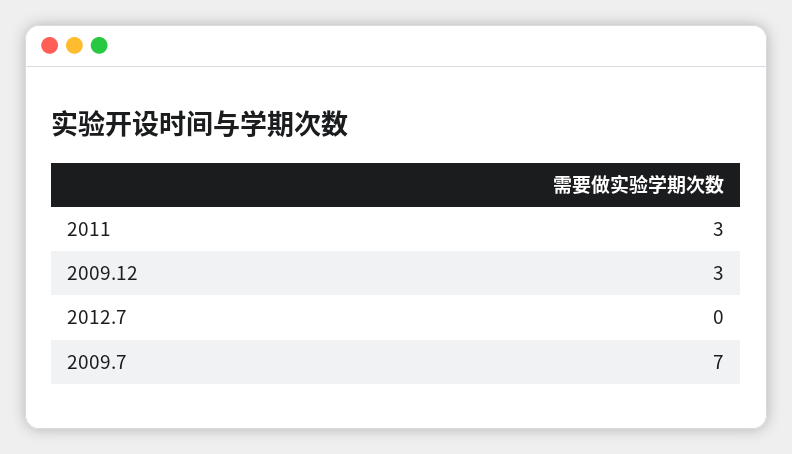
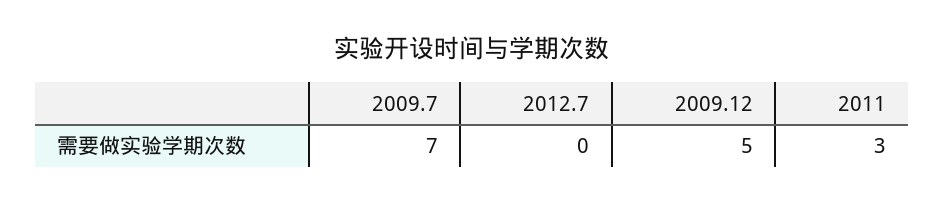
  {
    "2011": 3,
-   "2009.12": 3,
+   "2009.12": 5,
    "2012.7": 0,
    "2009.7": 7
  }

